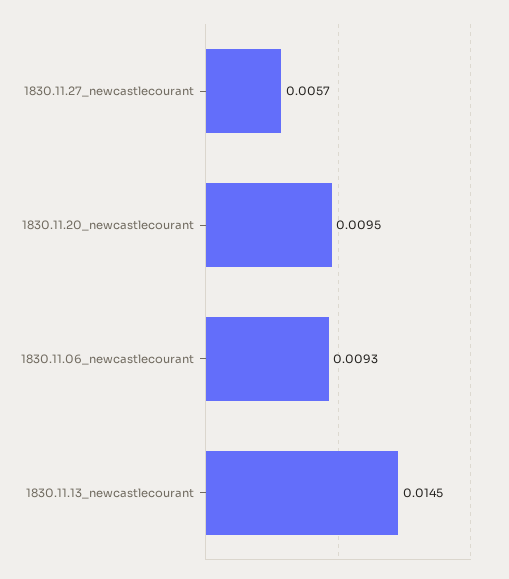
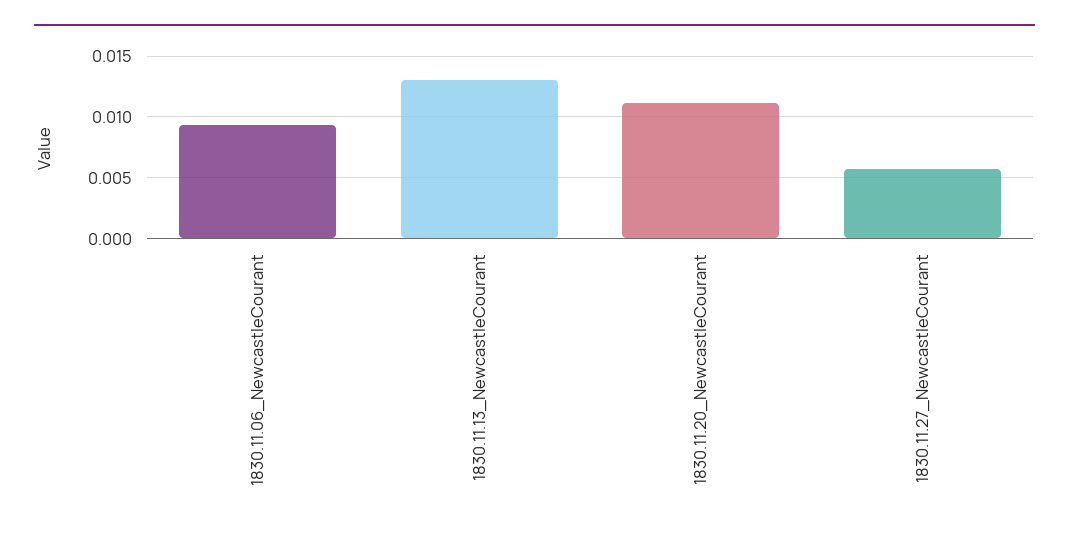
  {
    "1830.11.27_newcastlecourant": 0.0057,
-   "1830.11.20_newcastlecourant": 0.0095,
+   "1830.11.20_newcastlecourant": 0.011,
    "1830.11.06_newcastlecourant": 0.0093,
-   "1830.11.13_newcastlecourant": 0.0145
+   "1830.11.13_newcastlecourant": 0.013
  }

